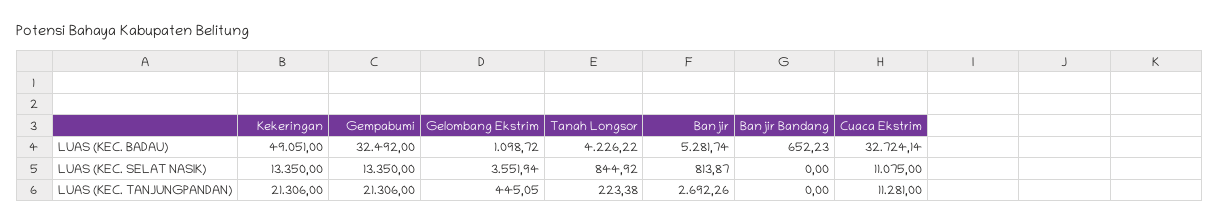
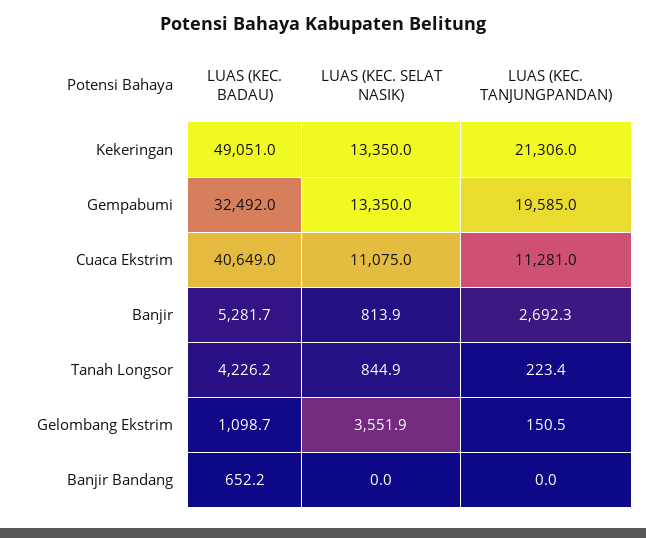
  {
    "Kekeringan": {
      "LUAS (KEC. BADAU)": 49051,
      "LUAS (KEC. SELAT NASIK)": 13350,
      "LUAS (KEC. TANJUNGPANDAN)": 21306
    },
    "Gempabumi": {
      "LUAS (KEC. BADAU)": 32492,
      "LUAS (KEC. SELAT NASIK)": 13350,
-     "LUAS (KEC. TANJUNGPANDAN)": 21306
+     "LUAS (KEC. TANJUNGPANDAN)": 19585
    },
    "Gelombang Ekstrim": {
      "LUAS (KEC. BADAU)": 1098.72,
      "LUAS (KEC. SELAT NASIK)": 3551.94,
-     "LUAS (KEC. TANJUNGPANDAN)": 445.05
+     "LUAS (KEC. TANJUNGPANDAN)": 150.5
    },
    "Tanah Longsor": {
      "LUAS (KEC. BADAU)": 4226.22,
      "LUAS (KEC. SELAT NASIK)": 844.92,
      "LUAS (KEC. TANJUNGPANDAN)": 223.38
    },
    "Banjir": {
      "LUAS (KEC. BADAU)": 5281.74,
      "LUAS (KEC. SELAT NASIK)": 813.87,
      "LUAS (KEC. TANJUNGPANDAN)": 2692.26
    },
    "Banjir Bandang": {
      "LUAS (KEC. BADAU)": 652.23,
      "LUAS (KEC. SELAT NASIK)": 0,
      "LUAS (KEC. TANJUNGPANDAN)": 0
    },
    "Cuaca Ekstrim": {
-     "LUAS (KEC. BADAU)": 32724.14,
+     "LUAS (KEC. BADAU)": 40649,
      "LUAS (KEC. SELAT NASIK)": 11075,
      "LUAS (KEC. TANJUNGPANDAN)": 11281
    }
  }

